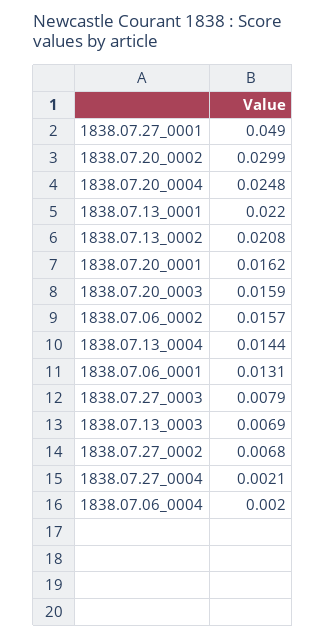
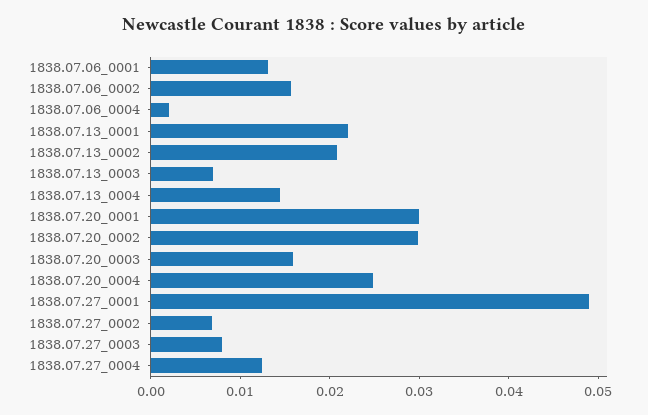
  {
    "1838.07.27_0001": 0.049,
    "1838.07.20_0002": 0.0299,
    "1838.07.20_0004": 0.0248,
    "1838.07.13_0001": 0.022,
    "1838.07.13_0002": 0.0208,
-   "1838.07.20_0001": 0.0162,
+   "1838.07.20_0001": 0.03,
    "1838.07.20_0003": 0.0159,
    "1838.07.06_0002": 0.0157,
    "1838.07.13_0004": 0.0144,
    "1838.07.06_0001": 0.0131,
    "1838.07.27_0003": 0.0079,
    "1838.07.13_0003": 0.0069,
    "1838.07.27_0002": 0.0068,
-   "1838.07.27_0004": 0.0021,
+   "1838.07.27_0004": 0.012,
    "1838.07.06_0004": 0.002
  }

